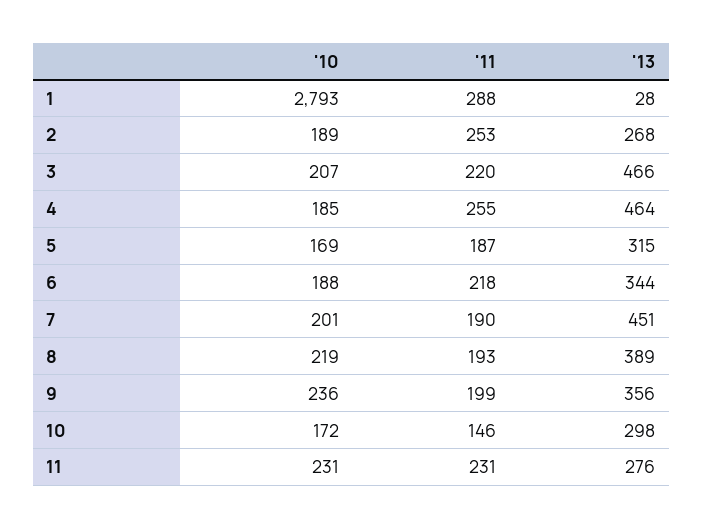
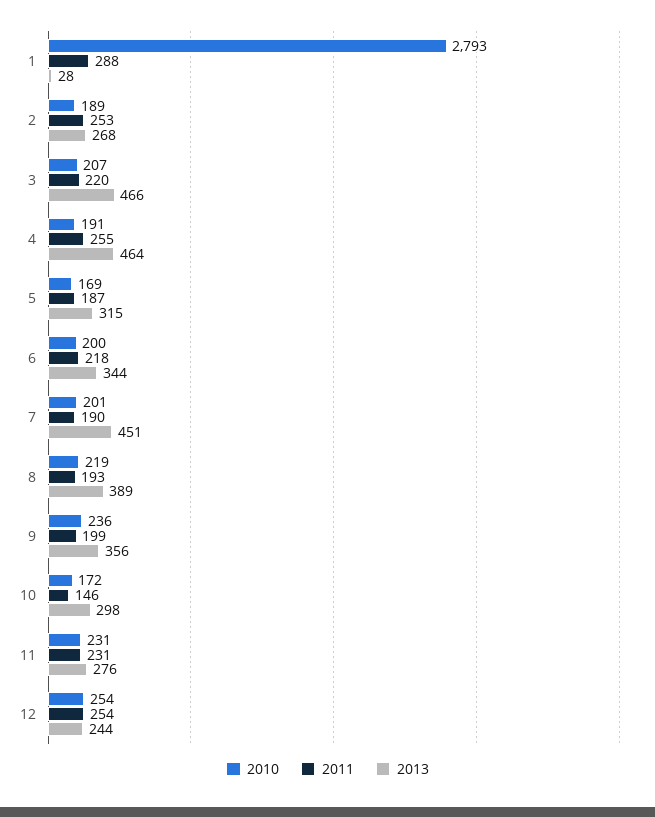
  {
    "'10": {
      "1": 2793,
      "2": 189,
      "3": 207,
-     "4": 185,
+     "4": 191,
      "5": 169,
-     "6": 188,
+     "6": 200,
      "7": 201,
      "8": 219,
      "9": 236,
      "10": 172,
-     "11": 231
+     "11": 231,
+     "12": 254
    },
    "'11": {
      "1": 288,
      "2": 253,
      "3": 220,
      "4": 255,
      "5": 187,
      "6": 218,
      "7": 190,
      "8": 193,
      "9": 199,
      "10": 146,
-     "11": 231
+     "11": 231,
+     "12": 254
    },
    "'13": {
      "1": 28,
      "2": 268,
      "3": 466,
      "4": 464,
      "5": 315,
      "6": 344,
      "7": 451,
      "8": 389,
      "9": 356,
      "10": 298,
-     "11": 276
+     "11": 276,
+     "12": 244
    }
  }

